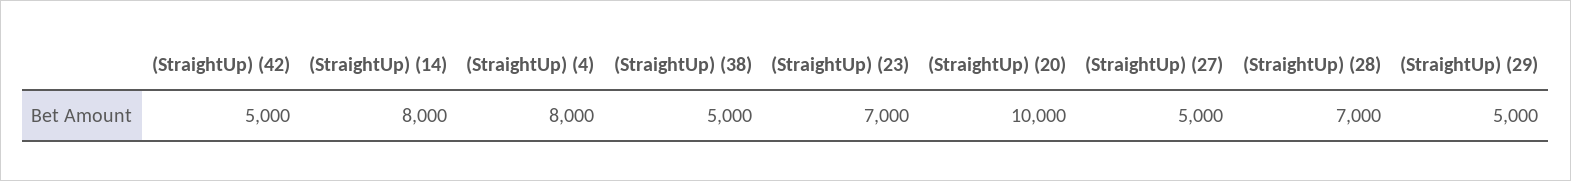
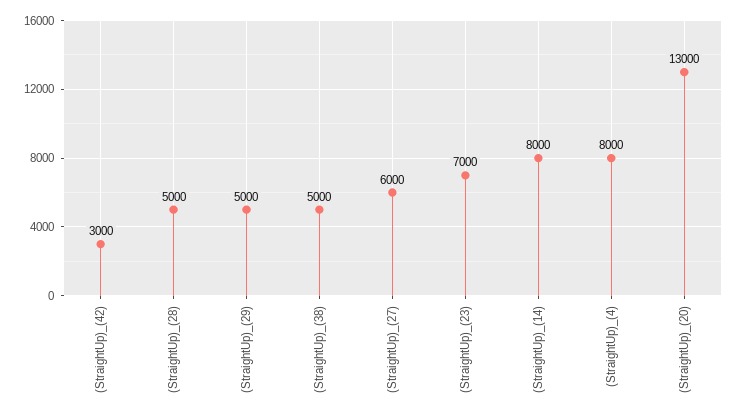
  {
-   "(StraightUp) (42)": 5000,
+   "(StraightUp) (42)": 3000,
    "(StraightUp) (14)": 8000,
    "(StraightUp) (4)": 8000,
    "(StraightUp) (38)": 5000,
    "(StraightUp) (23)": 7000,
-   "(StraightUp) (20)": 10000,
+   "(StraightUp) (20)": 13000,
-   "(StraightUp) (27)": 5000,
+   "(StraightUp) (27)": 6000,
-   "(StraightUp) (28)": 7000,
+   "(StraightUp) (28)": 5000,
    "(StraightUp) (29)": 5000
  }

